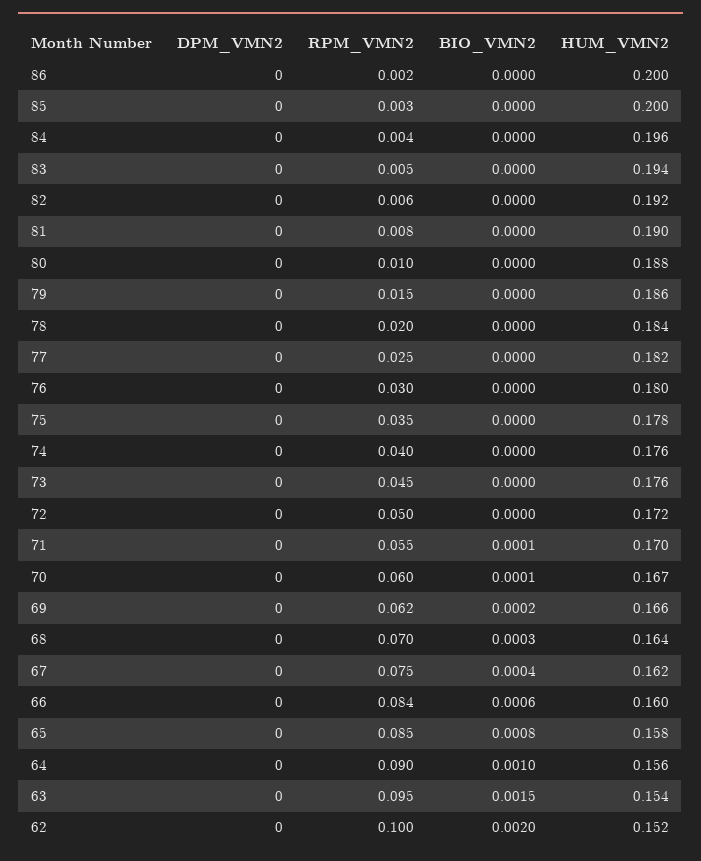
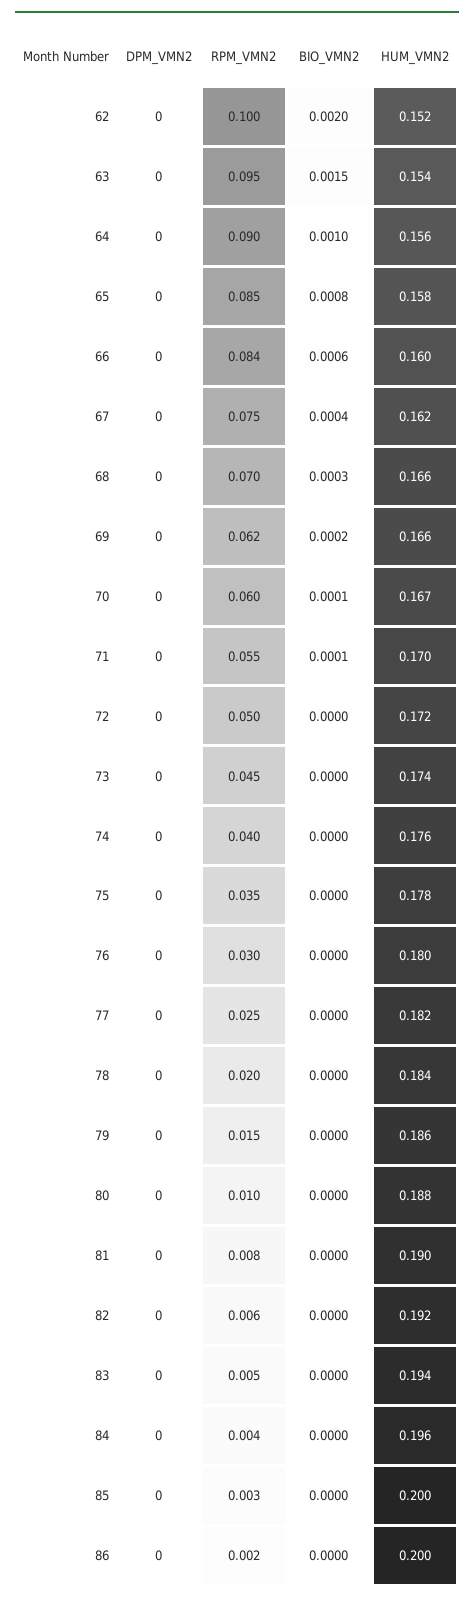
  {
    "DPM_VMN2": {
      "86": 0,
      "85": 0,
      "84": 0,
      "83": 0,
      "82": 0,
      "81": 0,
      "80": 0,
      "79": 0,
      "78": 0,
      "77": 0,
      "76": 0,
      "75": 0,
      "74": 0,
      "73": 0,
      "72": 0,
      "71": 0,
      "70": 0,
      "69": 0,
      "68": 0,
      "67": 0,
      "66": 0,
      "65": 0,
      "64": 0,
      "63": 0,
      "62": 0
    },
    "RPM_VMN2": {
      "86": 0.002,
      "85": 0.003,
      "84": 0.004,
      "83": 0.005,
      "82": 0.006,
      "81": 0.008,
      "80": 0.01,
      "79": 0.015,
      "78": 0.02,
      "77": 0.025,
      "76": 0.03,
      "75": 0.035,
      "74": 0.04,
      "73": 0.045,
      "72": 0.05,
      "71": 0.055,
      "70": 0.06,
      "69": 0.062,
      "68": 0.07,
      "67": 0.075,
      "66": 0.084,
      "65": 0.085,
      "64": 0.09,
      "63": 0.095,
      "62": 0.1
    },
    "BIO_VMN2": {
      "86": 0,
      "85": 0,
      "84": 0,
      "83": 0,
      "82": 0,
      "81": 0,
      "80": 0,
      "79": 0,
      "78": 0,
      "77": 0,
      "76": 0,
      "75": 0,
      "74": 0,
      "73": 0,
      "72": 0,
      "71": 0.0001,
      "70": 0.0001,
      "69": 0.0002,
      "68": 0.0003,
      "67": 0.0004,
      "66": 0.0006,
      "65": 0.0008,
      "64": 0.001,
      "63": 0.0015,
      "62": 0.002
    },
    "HUM_VMN2": {
      "86": 0.2,
      "85": 0.2,
      "84": 0.196,
      "83": 0.194,
      "82": 0.192,
      "81": 0.19,
      "80": 0.188,
      "79": 0.186,
      "78": 0.184,
      "77": 0.182,
      "76": 0.18,
      "75": 0.178,
      "74": 0.176,
-     "73": 0.176,
+     "73": 0.174,
      "72": 0.172,
      "71": 0.17,
      "70": 0.167,
      "69": 0.166,
-     "68": 0.164,
+     "68": 0.166,
      "67": 0.162,
      "66": 0.16,
      "65": 0.158,
      "64": 0.156,
      "63": 0.154,
      "62": 0.152
    }
  }

